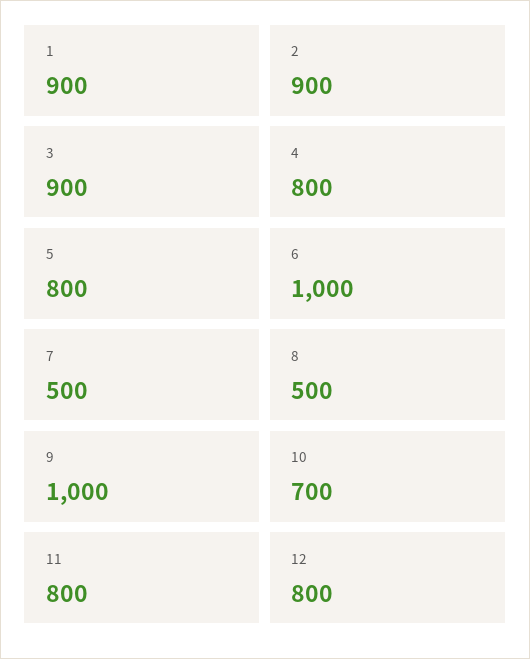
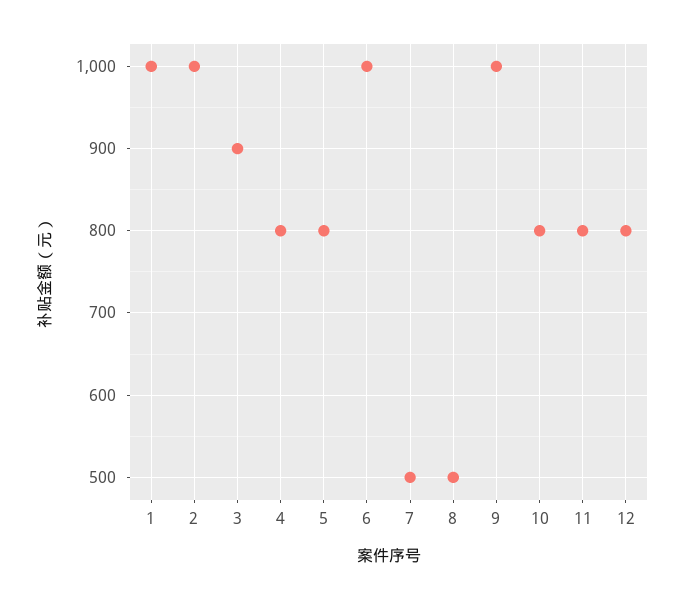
  {
-   "1": 900,
+   "1": 1000,
-   "2": 900,
+   "2": 1000,
    "3": 900,
    "4": 800,
    "5": 800,
    "6": 1000,
    "7": 500,
    "8": 500,
    "9": 1000,
-   "10": 700,
+   "10": 800,
    "11": 800,
    "12": 800
  }

